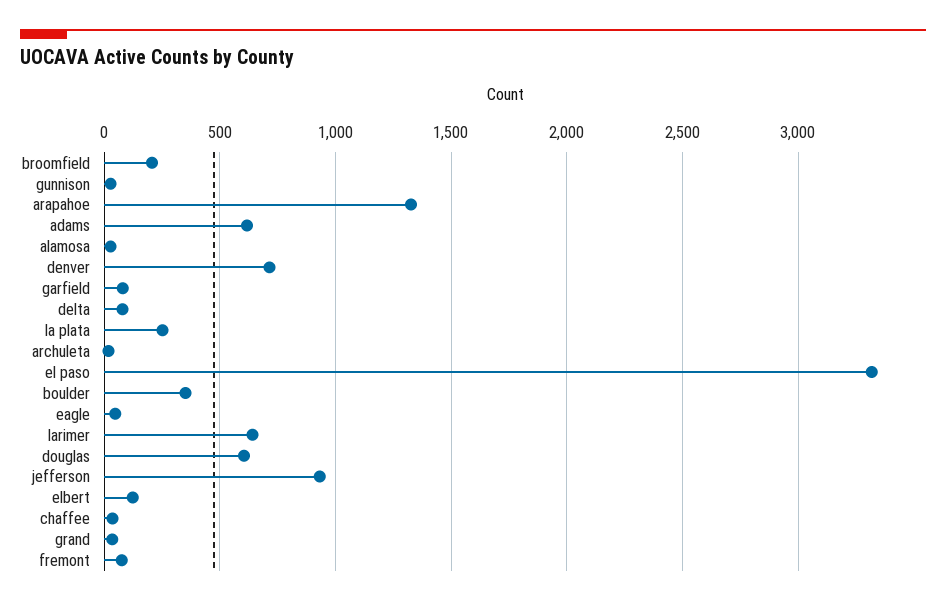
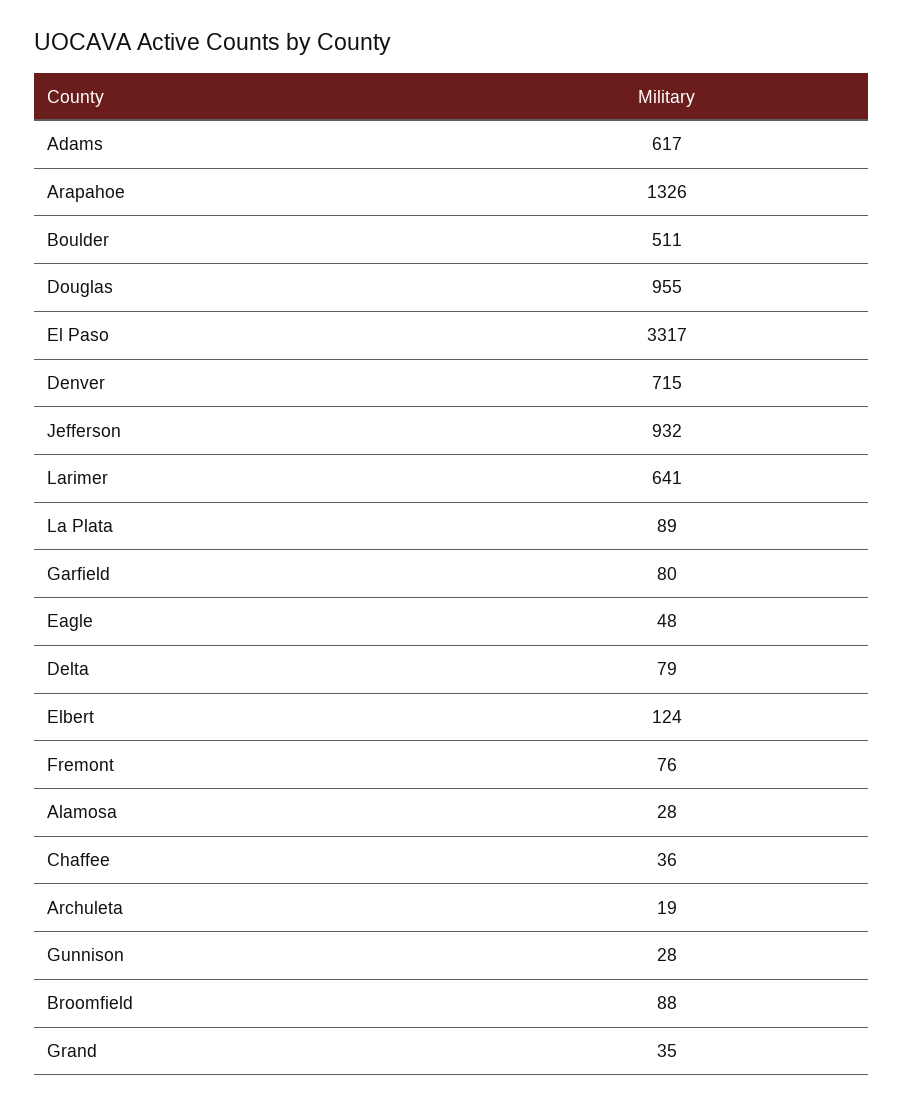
  {
-   "broomfield": 200,
+   "broomfield": 88,
    "gunnison": 28,
    "arapahoe": 1326,
    "adams": 617,
    "alamosa": 28,
    "denver": 715,
    "garfield": 80,
    "delta": 79,
-   "la plata": 250,
+   "la plata": 89,
    "archuleta": 19,
    "el paso": 3317,
-   "boulder": 350,
+   "boulder": 511,
    "eagle": 48,
    "larimer": 641,
-   "douglas": 600,
+   "douglas": 955,
    "jefferson": 932,
    "elbert": 124,
    "chaffee": 36,
    "grand": 35,
    "fremont": 76
  }

